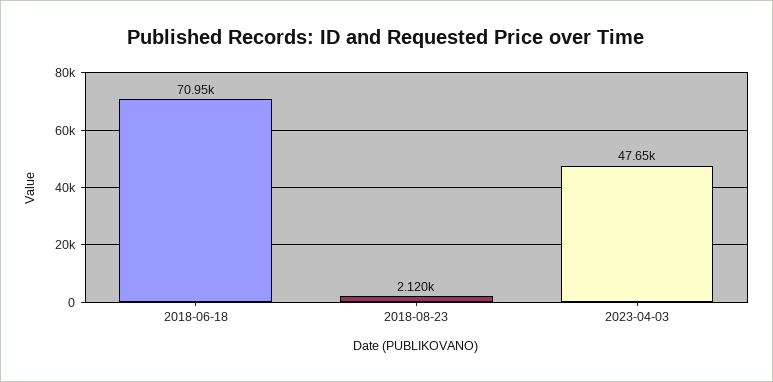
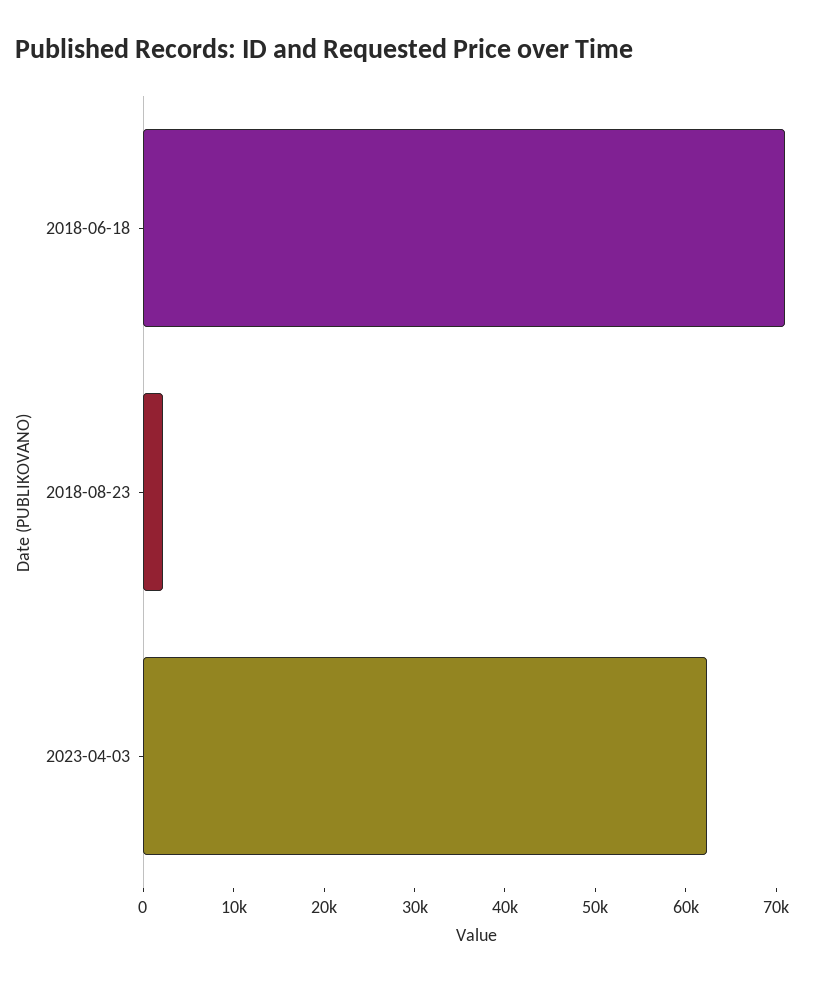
  {
    "2018-06-18": 70950,
    "2018-08-23": 2120,
-   "2023-04-03": 47650
+   "2023-04-03": 62000
  }

